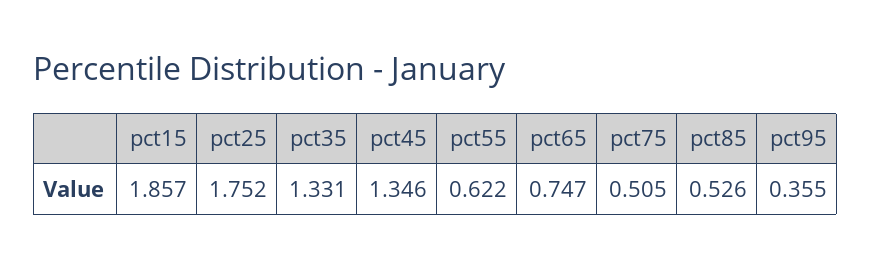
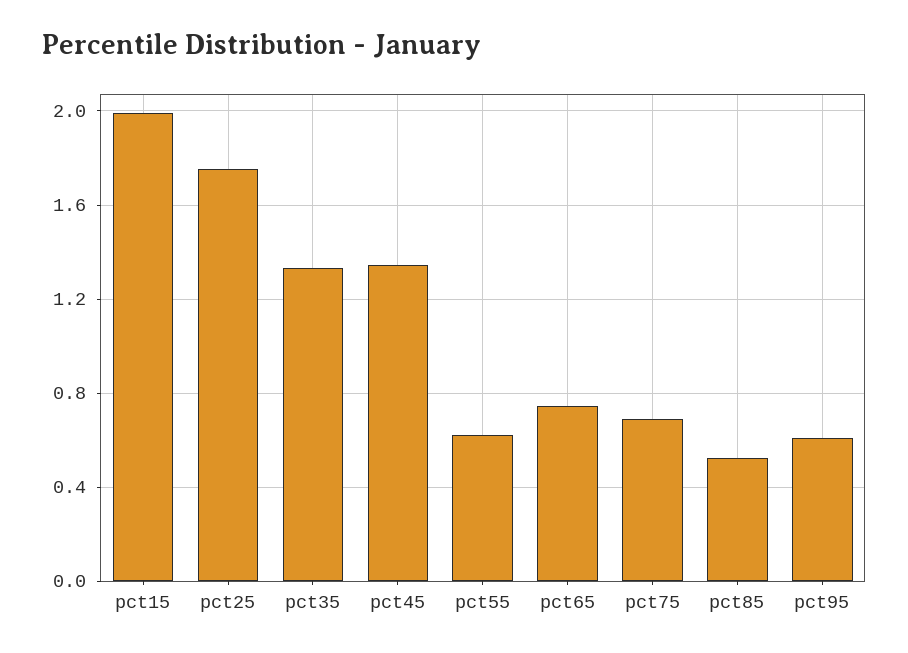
  {
-   "pct15": 1.857,
+   "pct15": 2,
    "pct25": 1.752,
    "pct35": 1.331,
    "pct45": 1.346,
    "pct55": 0.622,
    "pct65": 0.747,
-   "pct75": 0.505,
+   "pct75": 0.7,
    "pct85": 0.526,
-   "pct95": 0.355
+   "pct95": 0.6
  }

